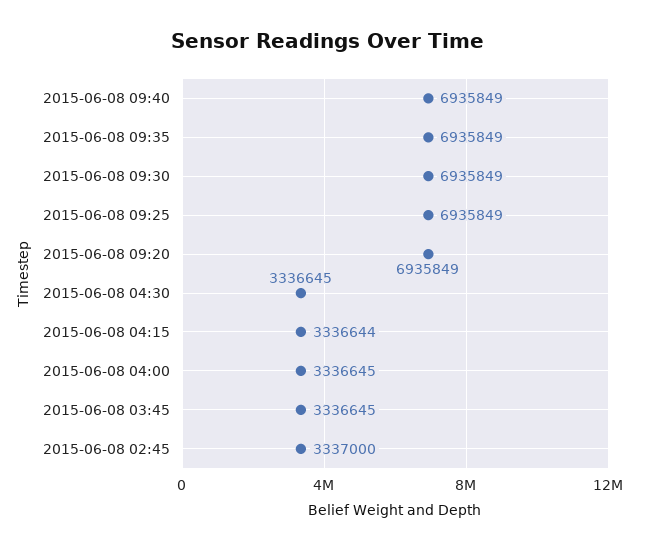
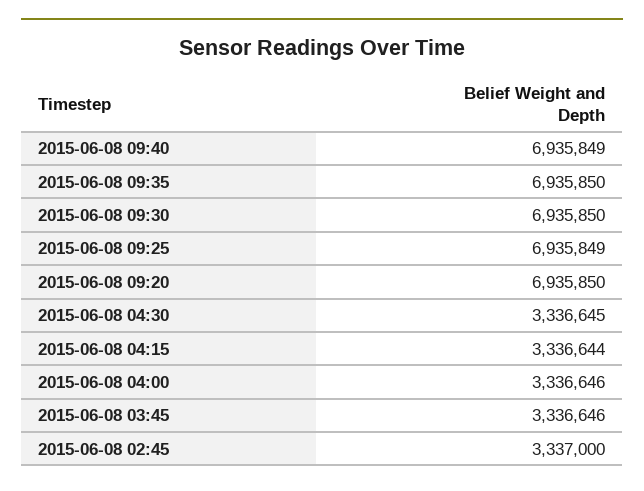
  {
    "2015-06-08 09:40": 6935849,
-   "2015-06-08 09:35": 6935849,
+   "2015-06-08 09:35": 6935850,
-   "2015-06-08 09:30": 6935849,
+   "2015-06-08 09:30": 6935850,
    "2015-06-08 09:25": 6935849,
-   "2015-06-08 09:20": 6935849,
+   "2015-06-08 09:20": 6935850,
    "2015-06-08 04:30": 3336645,
    "2015-06-08 04:15": 3336644,
-   "2015-06-08 04:00": 3336645,
+   "2015-06-08 04:00": 3336646,
-   "2015-06-08 03:45": 3336645,
+   "2015-06-08 03:45": 3336646,
    "2015-06-08 02:45": 3337000
  }

